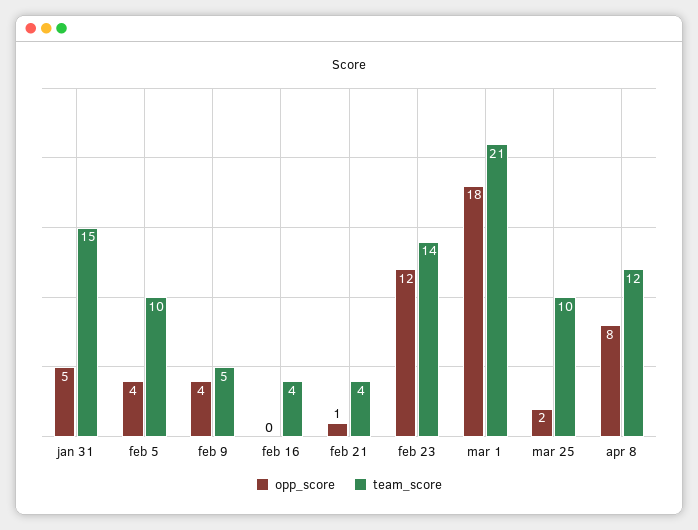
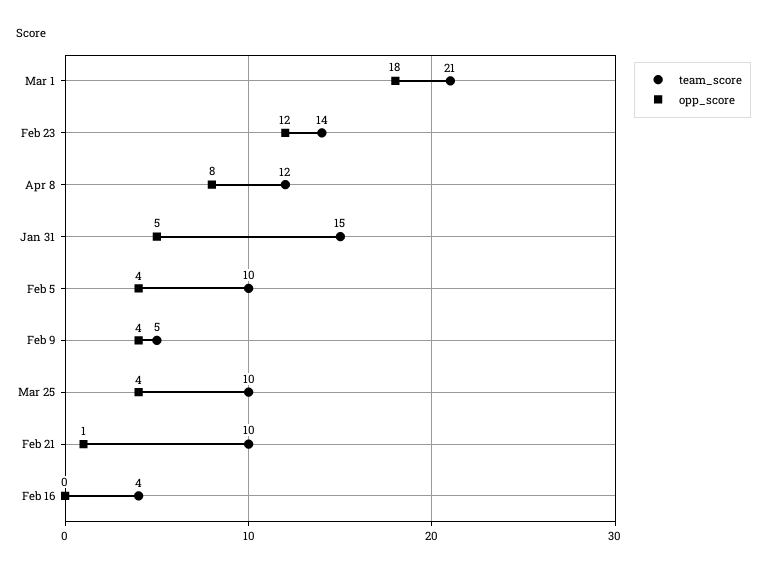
  {
    "opp_score": {
      "jan 31": 5,
      "feb 5": 4,
      "feb 9": 4,
      "feb 16": 0,
      "feb 21": 1,
      "feb 23": 12,
      "mar 1": 18,
-     "mar 25": 2,
+     "mar 25": 4,
      "apr 8": 8
    },
    "team_score": {
      "jan 31": 15,
      "feb 5": 10,
      "feb 9": 5,
      "feb 16": 4,
-     "feb 21": 4,
+     "feb 21": 10,
      "feb 23": 14,
      "mar 1": 21,
      "mar 25": 10,
      "apr 8": 12
    }
  }

